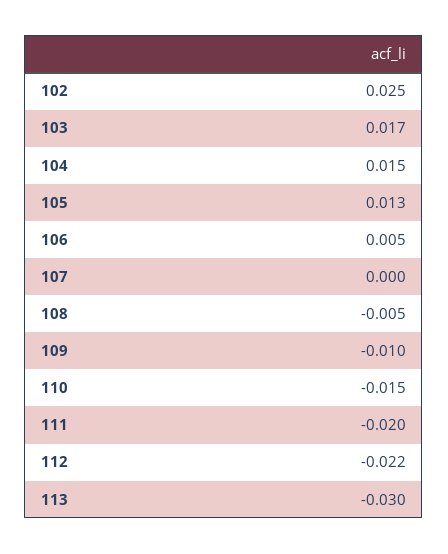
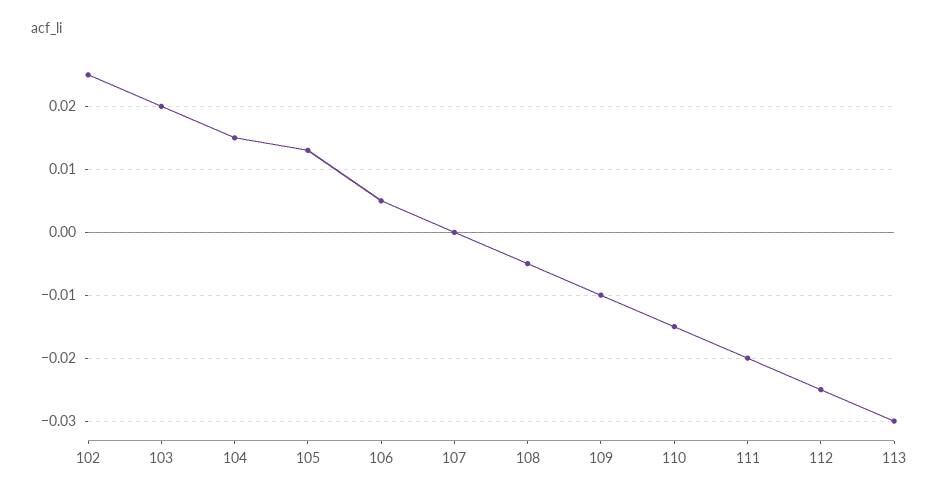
  {
    "102": 0.025,
-   "103": 0.017,
+   "103": 0.02,
    "104": 0.015,
    "105": 0.013,
    "106": 0.005,
    "107": 0,
    "108": -0.005,
    "109": -0.01,
    "110": -0.015,
    "111": -0.02,
-   "112": -0.022,
+   "112": -0.025,
    "113": -0.03
  }

